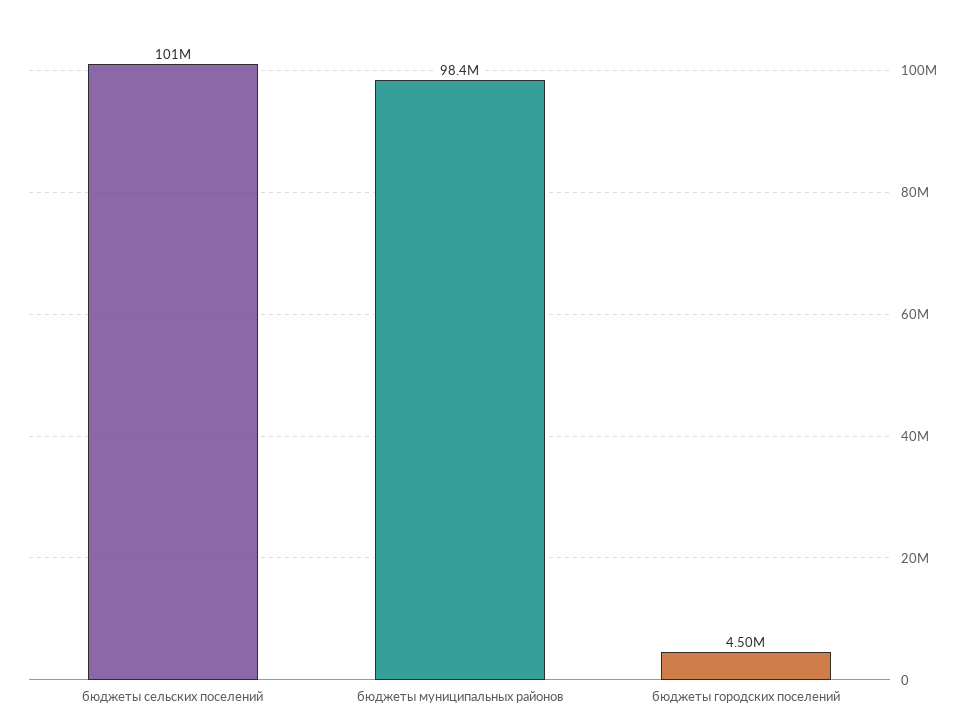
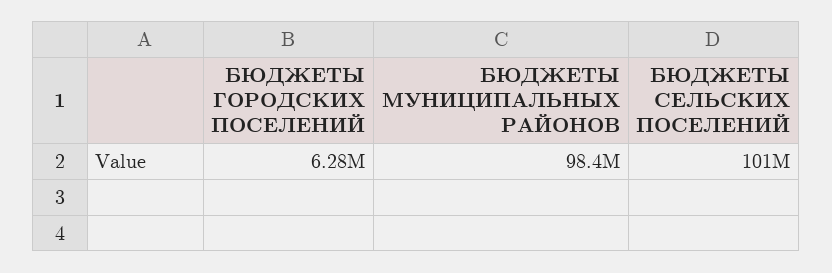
  {
    "бюджеты сельских поселений": 101000000,
    "бюджеты муниципальных районов": 98400000,
-   "бюджеты городских поселений": 4500000
+   "бюджеты городских поселений": 6280000
  }

